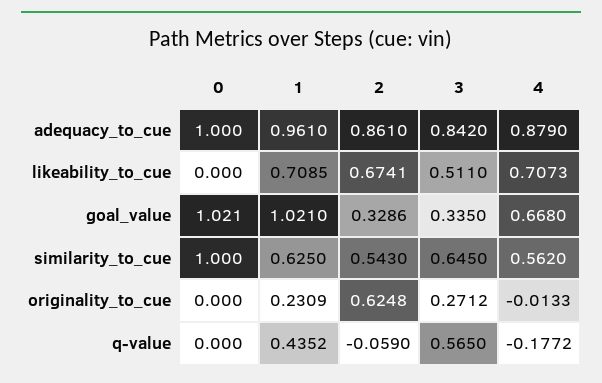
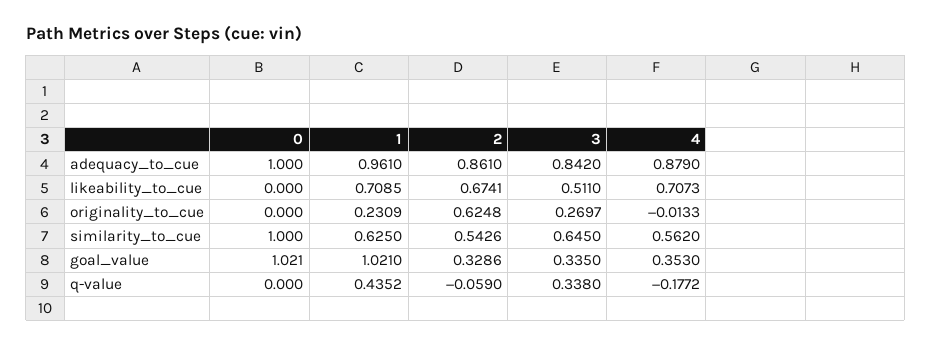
  {
    "0": {
      "adequacy_to_cue": 1,
      "likeability_to_cue": 0,
      "goal_value": 1.021,
      "similarity_to_cue": 1,
      "originality_to_cue": 0,
      "q-value": 0
    },
    "1": {
      "adequacy_to_cue": 0.961,
      "likeability_to_cue": 0.7085,
      "goal_value": 1.021,
      "similarity_to_cue": 0.625,
      "originality_to_cue": 0.2309,
      "q-value": 0.4352
    },
    "2": {
      "adequacy_to_cue": 0.861,
      "likeability_to_cue": 0.6741,
      "goal_value": 0.3286,
-     "similarity_to_cue": 0.543,
+     "similarity_to_cue": 0.5426,
      "originality_to_cue": 0.6248,
      "q-value": -0.059
    },
    "3": {
      "adequacy_to_cue": 0.842,
      "likeability_to_cue": 0.511,
      "goal_value": 0.335,
      "similarity_to_cue": 0.645,
-     "originality_to_cue": 0.2712,
+     "originality_to_cue": 0.2697,
-     "q-value": 0.565
+     "q-value": 0.338
    },
    "4": {
      "adequacy_to_cue": 0.879,
      "likeability_to_cue": 0.7073,
-     "goal_value": 0.668,
+     "goal_value": 0.353,
      "similarity_to_cue": 0.562,
      "originality_to_cue": -0.0133,
      "q-value": -0.1772
    }
  }

